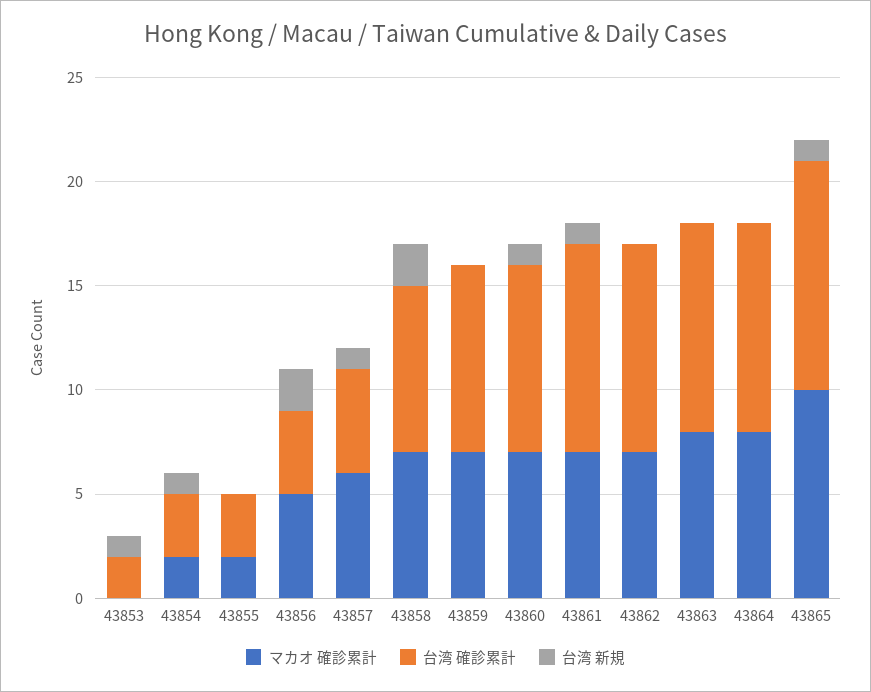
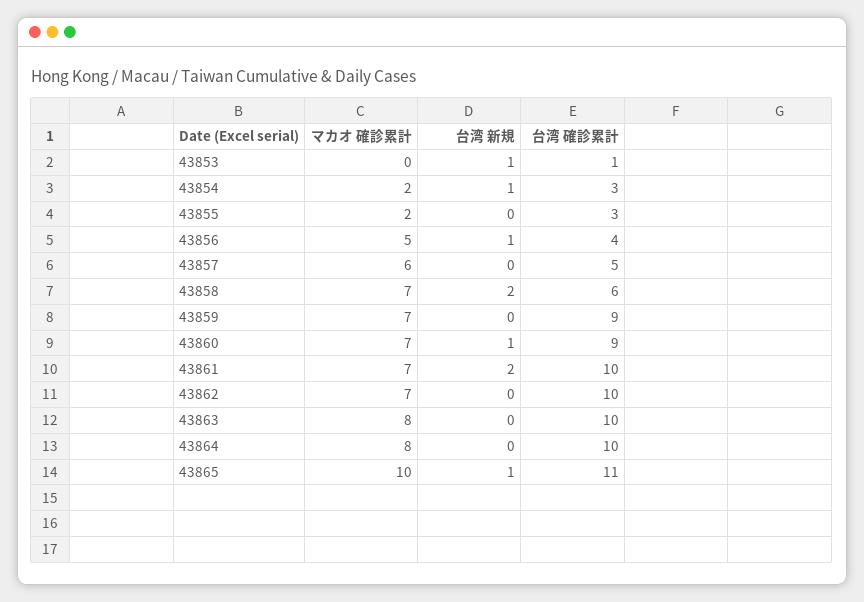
  {
    "マカオ 確診累計": {
      "43853": 0,
      "43854": 2,
      "43855": 2,
      "43856": 5,
      "43857": 6,
      "43858": 7,
      "43859": 7,
      "43860": 7,
      "43861": 7,
      "43862": 7,
      "43863": 8,
      "43864": 8,
      "43865": 10
    },
    "台湾 確診累計": {
-     "43853": 2,
+     "43853": 1,
      "43854": 3,
      "43855": 3,
      "43856": 4,
      "43857": 5,
-     "43858": 8,
+     "43858": 6,
      "43859": 9,
      "43860": 9,
      "43861": 10,
      "43862": 10,
      "43863": 10,
      "43864": 10,
      "43865": 11
    },
    "台湾 新規": {
      "43853": 1,
      "43854": 1,
      "43855": 0,
-     "43856": 2,
+     "43856": 1,
-     "43857": 1,
+     "43857": 0,
      "43858": 2,
      "43859": 0,
      "43860": 1,
-     "43861": 1,
+     "43861": 2,
      "43862": 0,
      "43863": 0,
      "43864": 0,
      "43865": 1
    }
  }

